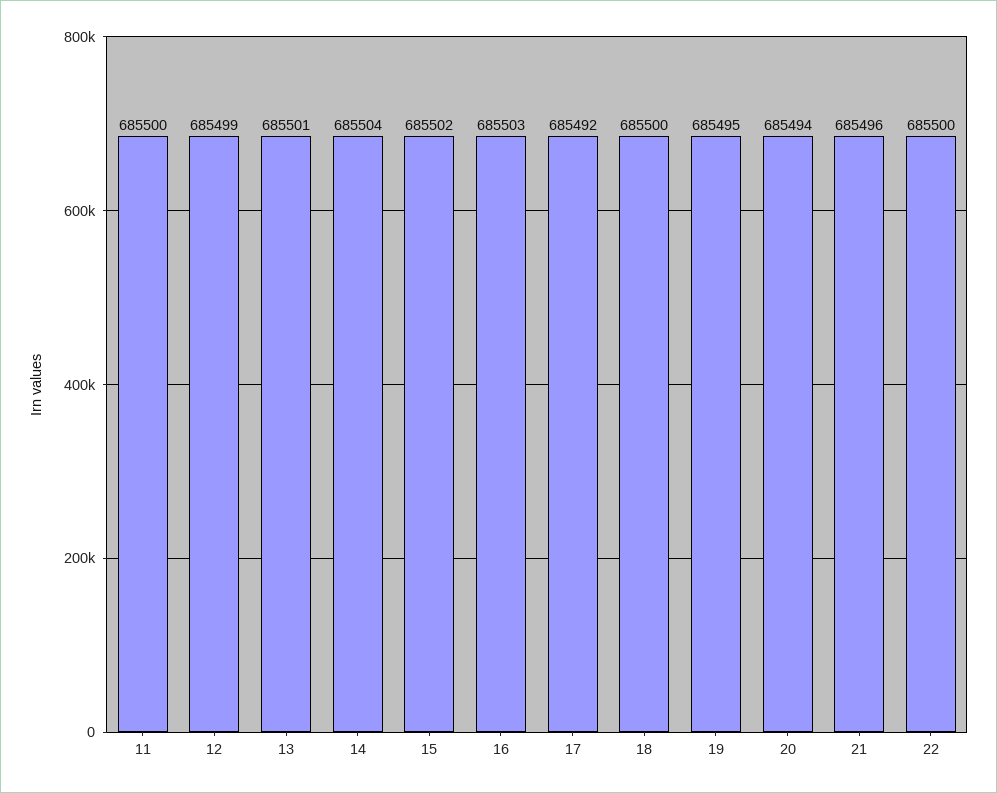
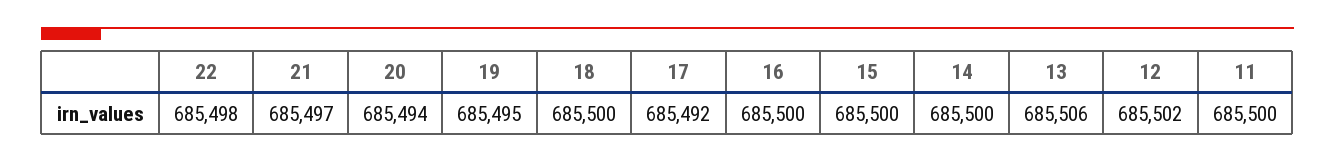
  {
    "11": 685500,
-   "12": 685499,
+   "12": 685502,
-   "13": 685501,
+   "13": 685506,
-   "14": 685504,
+   "14": 685500,
-   "15": 685502,
+   "15": 685500,
-   "16": 685503,
+   "16": 685500,
    "17": 685492,
    "18": 685500,
    "19": 685495,
    "20": 685494,
-   "21": 685496,
+   "21": 685497,
-   "22": 685500
+   "22": 685498
  }

